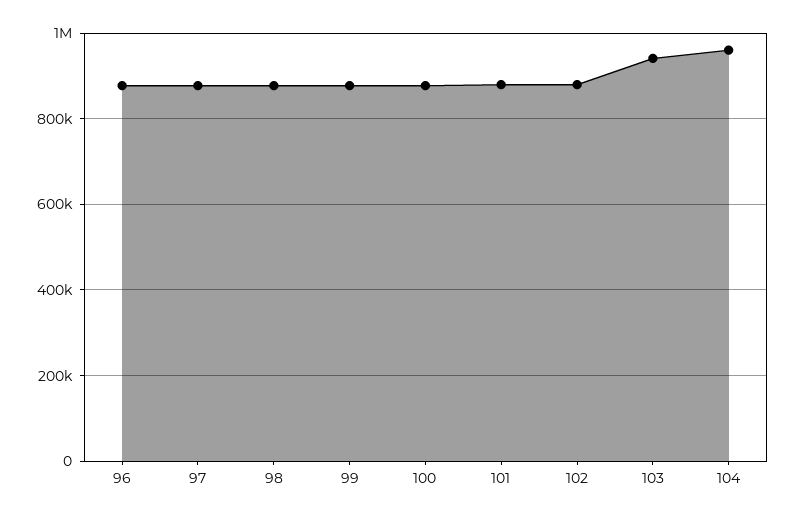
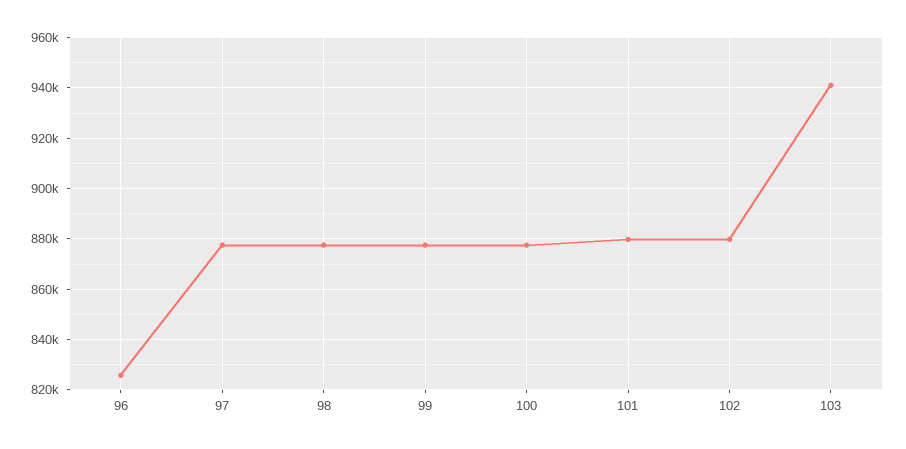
  {
-   "96": 880000,
+   "96": 825000,
    "97": 877500,
    "98": 877500,
    "99": 877500,
    "100": 877500,
    "101": 880000,
    "102": 880000,
-   "103": 940000,
+   "103": 940000
-   "104": 960000
  }

